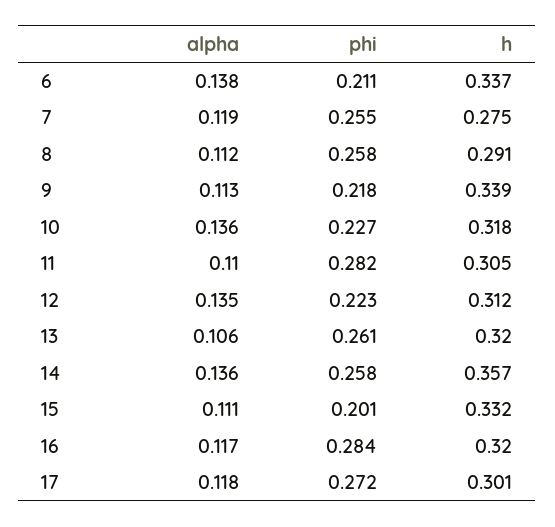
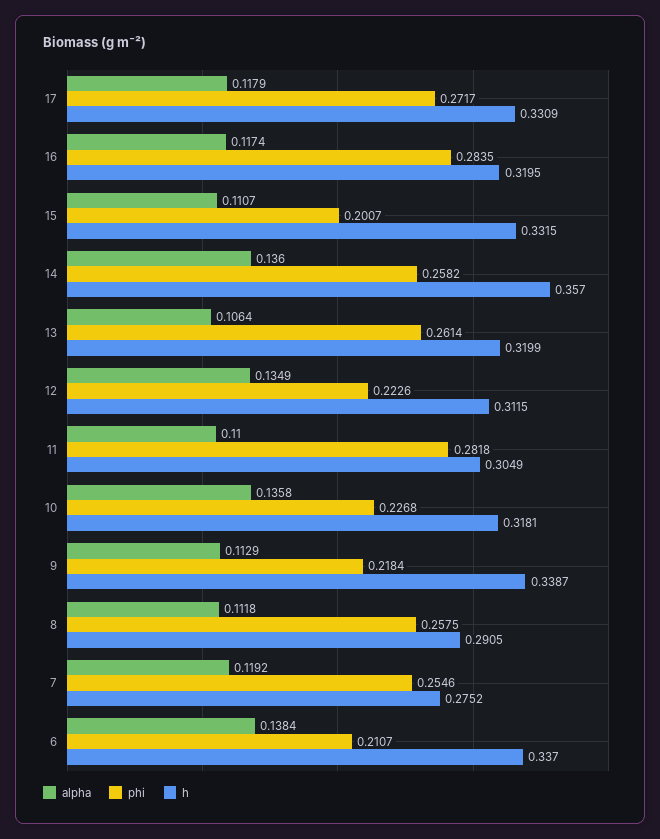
  {
    "alpha": {
      "6": 0.1384,
      "7": 0.1192,
      "8": 0.1118,
      "9": 0.1129,
      "10": 0.1358,
      "11": 0.11,
      "12": 0.1349,
      "13": 0.1064,
      "14": 0.136,
      "15": 0.1107,
      "16": 0.1174,
      "17": 0.1179
    },
    "phi": {
      "6": 0.2107,
      "7": 0.2546,
      "8": 0.2575,
      "9": 0.2184,
      "10": 0.2268,
      "11": 0.2818,
      "12": 0.2226,
      "13": 0.2614,
      "14": 0.2582,
      "15": 0.2007,
      "16": 0.2835,
      "17": 0.2717
    },
    "h": {
      "6": 0.337,
      "7": 0.2752,
      "8": 0.2905,
      "9": 0.3387,
      "10": 0.3181,
      "11": 0.3049,
      "12": 0.3115,
      "13": 0.3199,
      "14": 0.357,
      "15": 0.3315,
      "16": 0.3195,
-     "17": 0.301
+     "17": 0.3309
    }
  }

